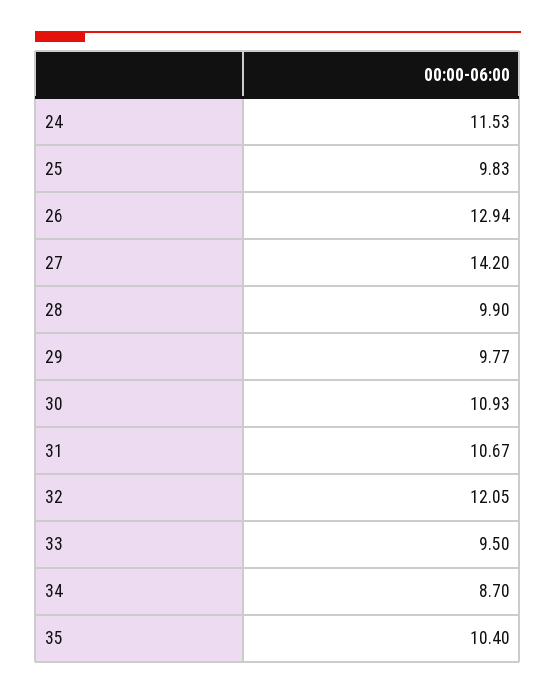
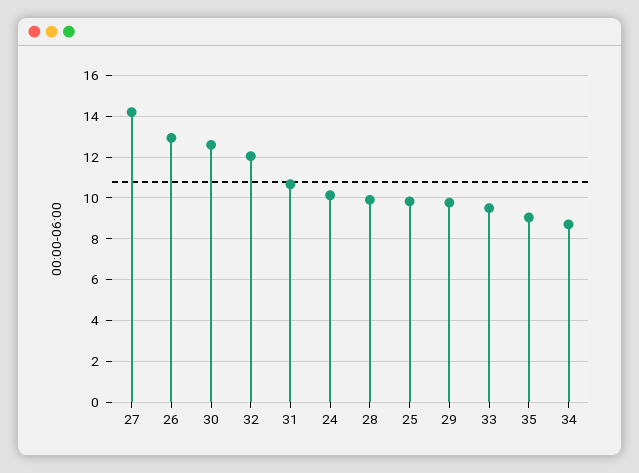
  {
-   "24": 11.53,
+   "24": 10,
    "25": 9.83,
    "26": 12.94,
    "27": 14.2,
    "28": 9.9,
    "29": 9.77,
-   "30": 10.93,
+   "30": 12.5,
    "31": 10.67,
    "32": 12.05,
    "33": 9.5,
    "34": 8.7,
-   "35": 10.4
+   "35": 9
  }

